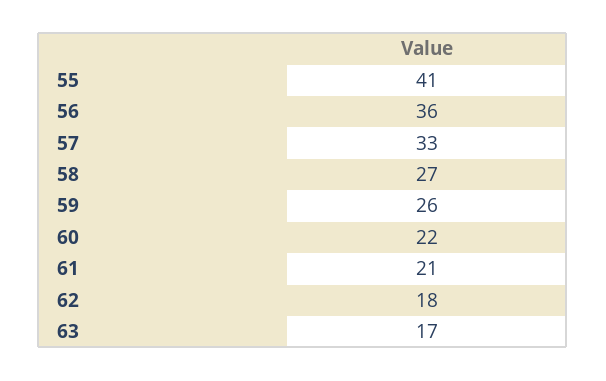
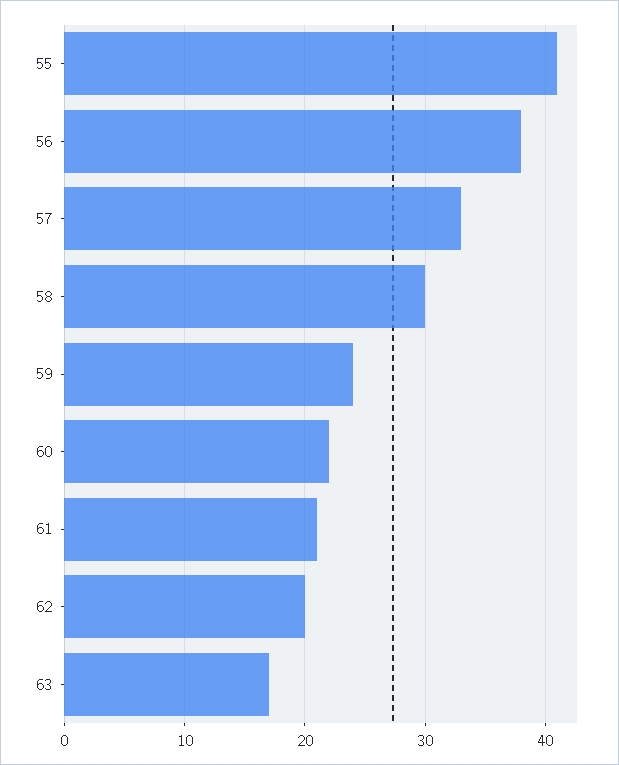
  {
    "55": 41,
-   "56": 36,
+   "56": 38,
    "57": 33,
-   "58": 27,
+   "58": 30,
-   "59": 26,
+   "59": 24,
    "60": 22,
    "61": 21,
-   "62": 18,
+   "62": 20,
    "63": 17
  }

